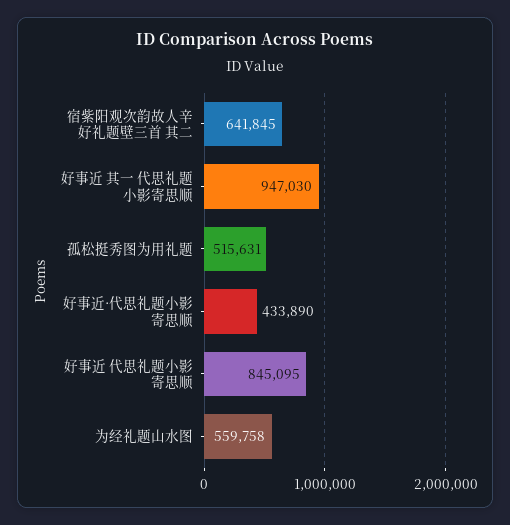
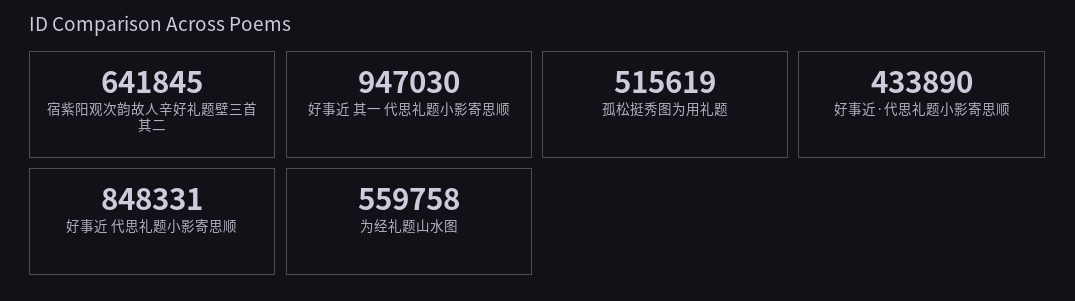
  {
    "宿紫阳观次韵故人辛好礼题壁三首 其二": 641845,
    "好事近 其一 代思礼题小影寄思顺": 947030,
-   "孤松挺秀图为用礼题": 515631,
+   "孤松挺秀图为用礼题": 515619,
    "好事近·代思礼题小影寄思顺": 433890,
-   "好事近 代思礼题小影寄思顺": 845095,
+   "好事近 代思礼题小影寄思顺": 848331,
    "为经礼题山水图": 559758
  }

